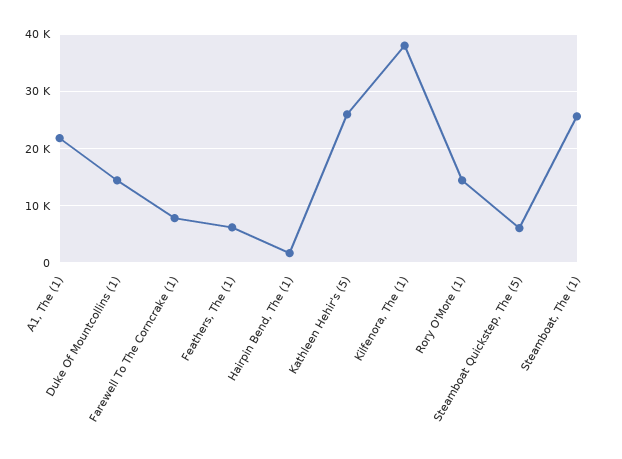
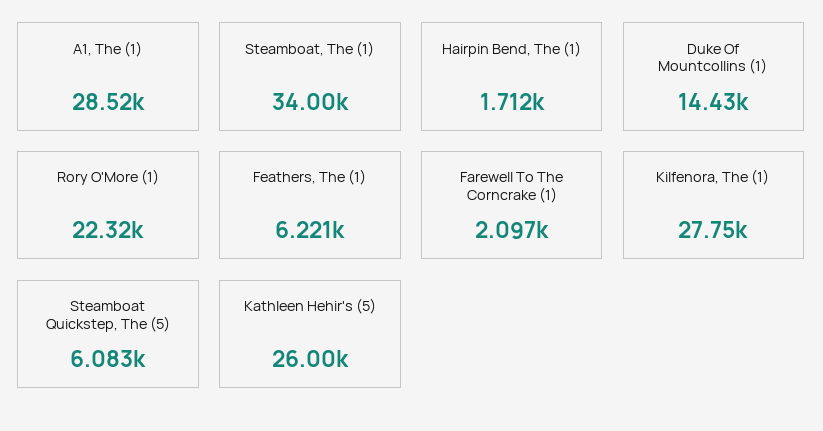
  {
-   "A1, The (1)": 22000,
+   "A1, The (1)": 28520,
    "Duke Of Mountcollins (1)": 14430,
-   "Farewell To The Corncrake (1)": 8000,
+   "Farewell To The Corncrake (1)": 2097,
    "Feathers, The (1)": 6221,
    "Hairpin Bend, The (1)": 1712,
    "Kathleen Hehir's (5)": 26000,
-   "Kilfenora, The (1)": 38000,
+   "Kilfenora, The (1)": 27750,
-   "Rory O'More (1)": 14000,
+   "Rory O'More (1)": 22320,
    "Steamboat Quickstep, The (5)": 6083,
-   "Steamboat, The (1)": 26000
+   "Steamboat, The (1)": 34000
  }

